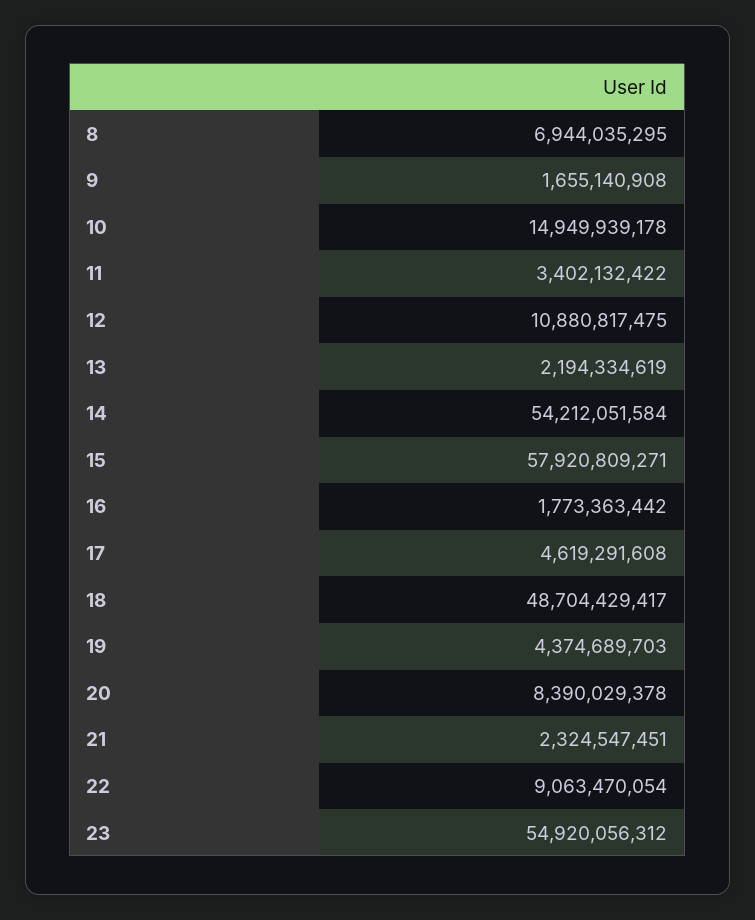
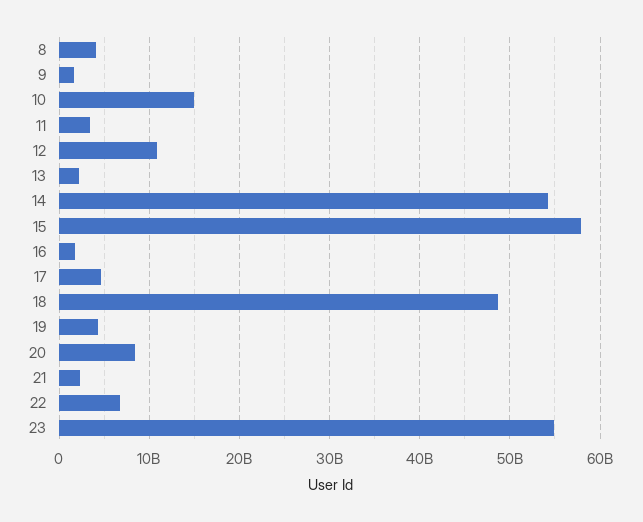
  {
-   "8": 6944035295,
+   "8": 4000000000,
    "9": 1655140908,
    "10": 14949939178,
    "11": 3402132422,
    "12": 10880817475,
    "13": 2194334619,
    "14": 54212051584,
    "15": 57920809271,
    "16": 1773363442,
    "17": 4619291608,
    "18": 48704429417,
    "19": 4374689703,
    "20": 8390029378,
    "21": 2324547451,
-   "22": 9063470054,
+   "22": 7000000000,
    "23": 54920056312
  }

